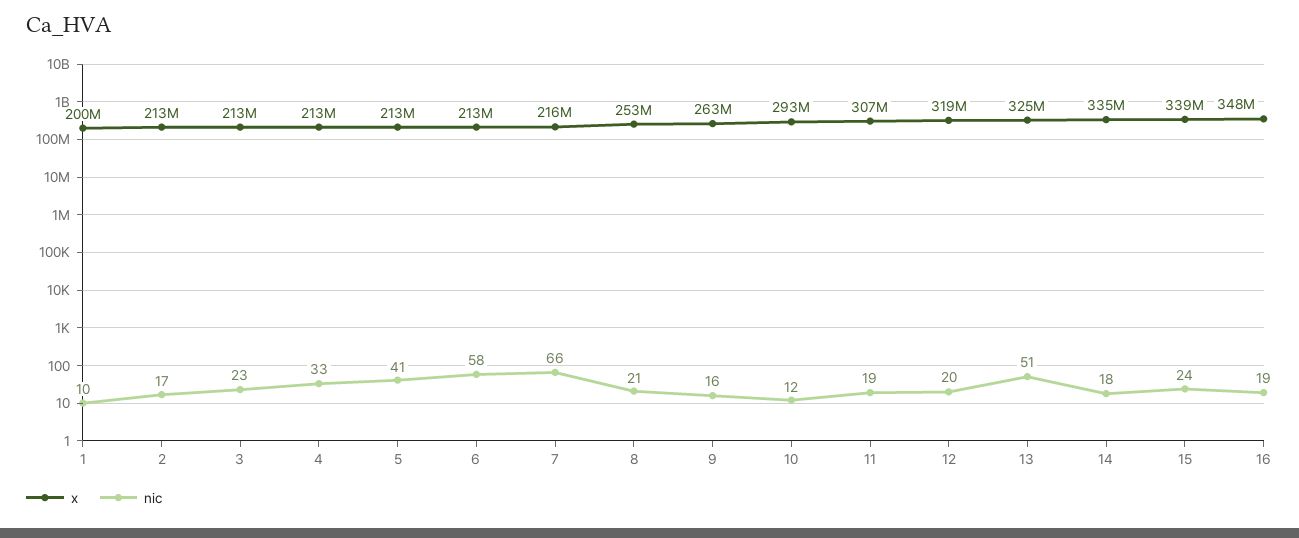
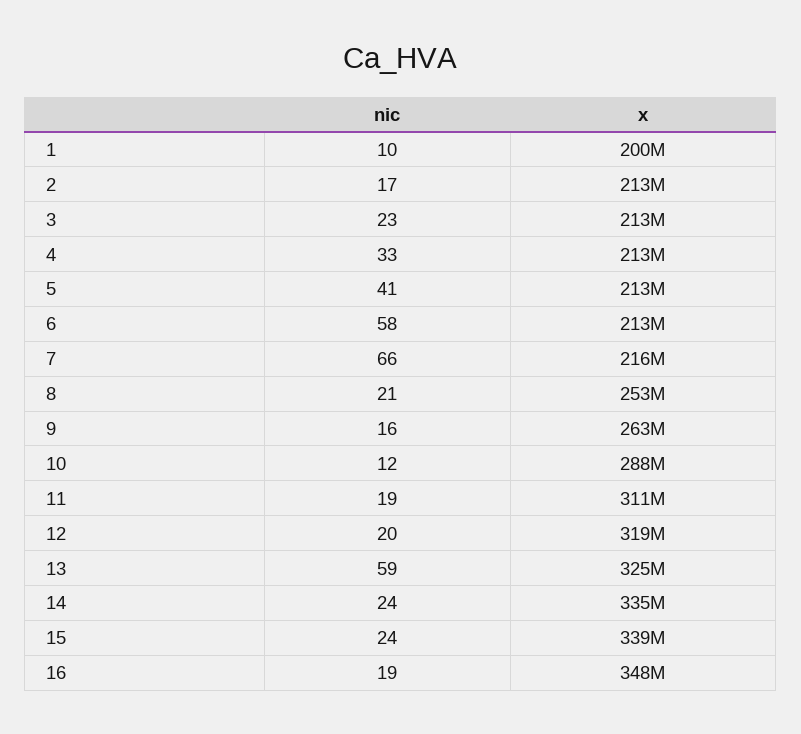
  {
    "x": {
      "1": 200000000,
      "2": 213000000,
      "3": 213000000,
      "4": 213000000,
      "5": 213000000,
      "6": 213000000,
      "7": 216000000,
      "8": 253000000,
      "9": 263000000,
-     "10": 293000000,
+     "10": 288000000,
-     "11": 307000000,
+     "11": 311000000,
      "12": 319000000,
      "13": 325000000,
      "14": 335000000,
      "15": 339000000,
      "16": 348000000
    },
    "nic": {
      "1": 10,
      "2": 17,
      "3": 23,
      "4": 33,
      "5": 41,
      "6": 58,
      "7": 66,
      "8": 21,
      "9": 16,
      "10": 12,
      "11": 19,
      "12": 20,
-     "13": 51,
+     "13": 59,
-     "14": 18,
+     "14": 24,
      "15": 24,
      "16": 19
    }
  }

